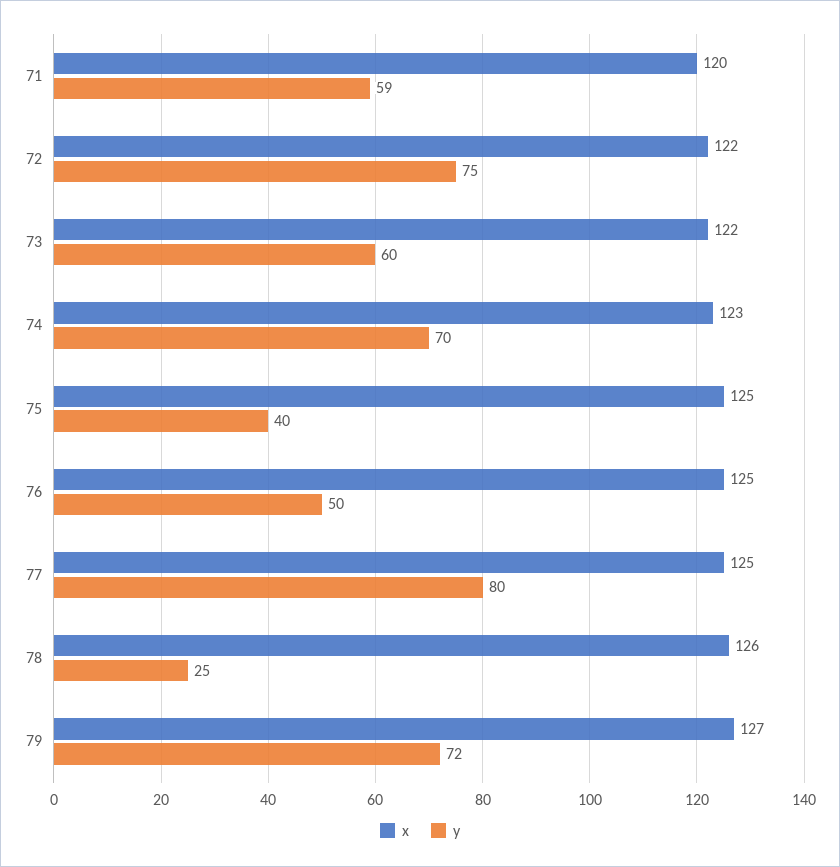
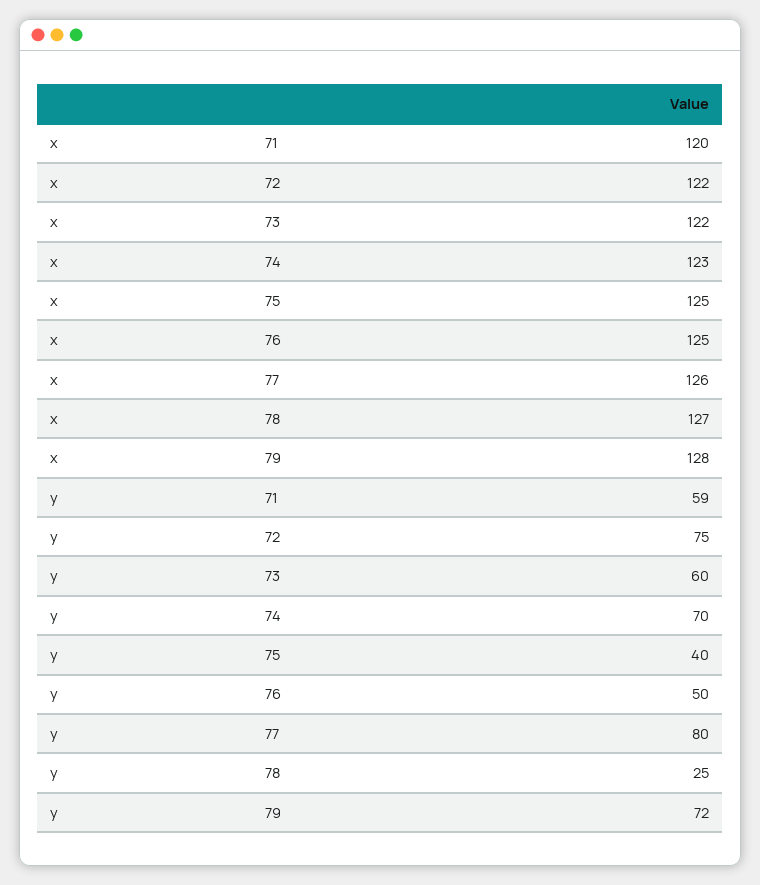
  {
    "x": {
      "71": 120,
      "72": 122,
      "73": 122,
      "74": 123,
      "75": 125,
      "76": 125,
-     "77": 125,
+     "77": 126,
-     "78": 126,
+     "78": 127,
-     "79": 127
+     "79": 128
    },
    "y": {
      "71": 59,
      "72": 75,
      "73": 60,
      "74": 70,
      "75": 40,
      "76": 50,
      "77": 80,
      "78": 25,
      "79": 72
    }
  }

